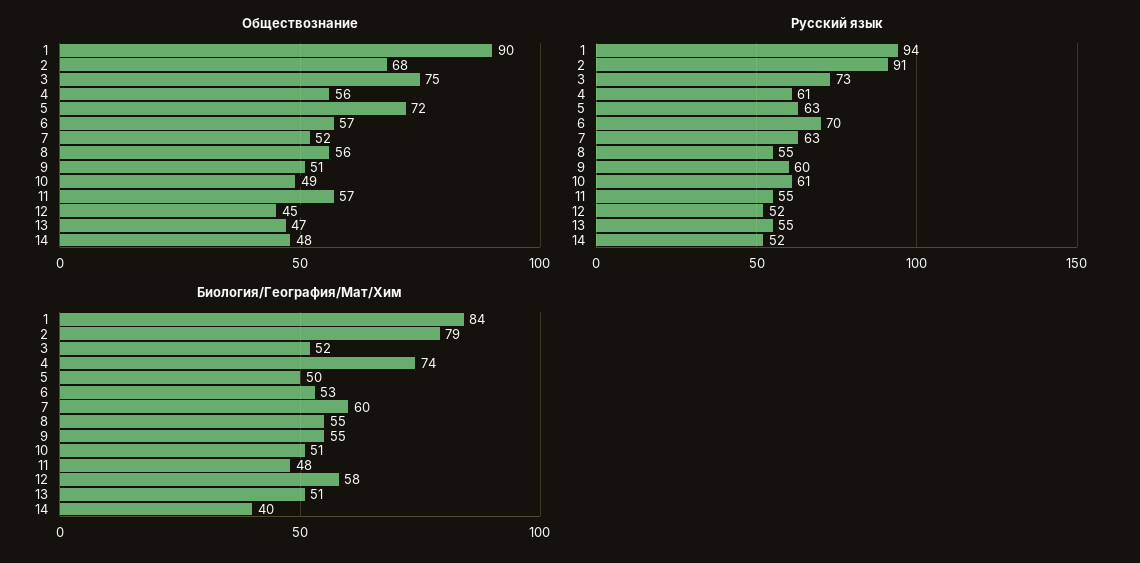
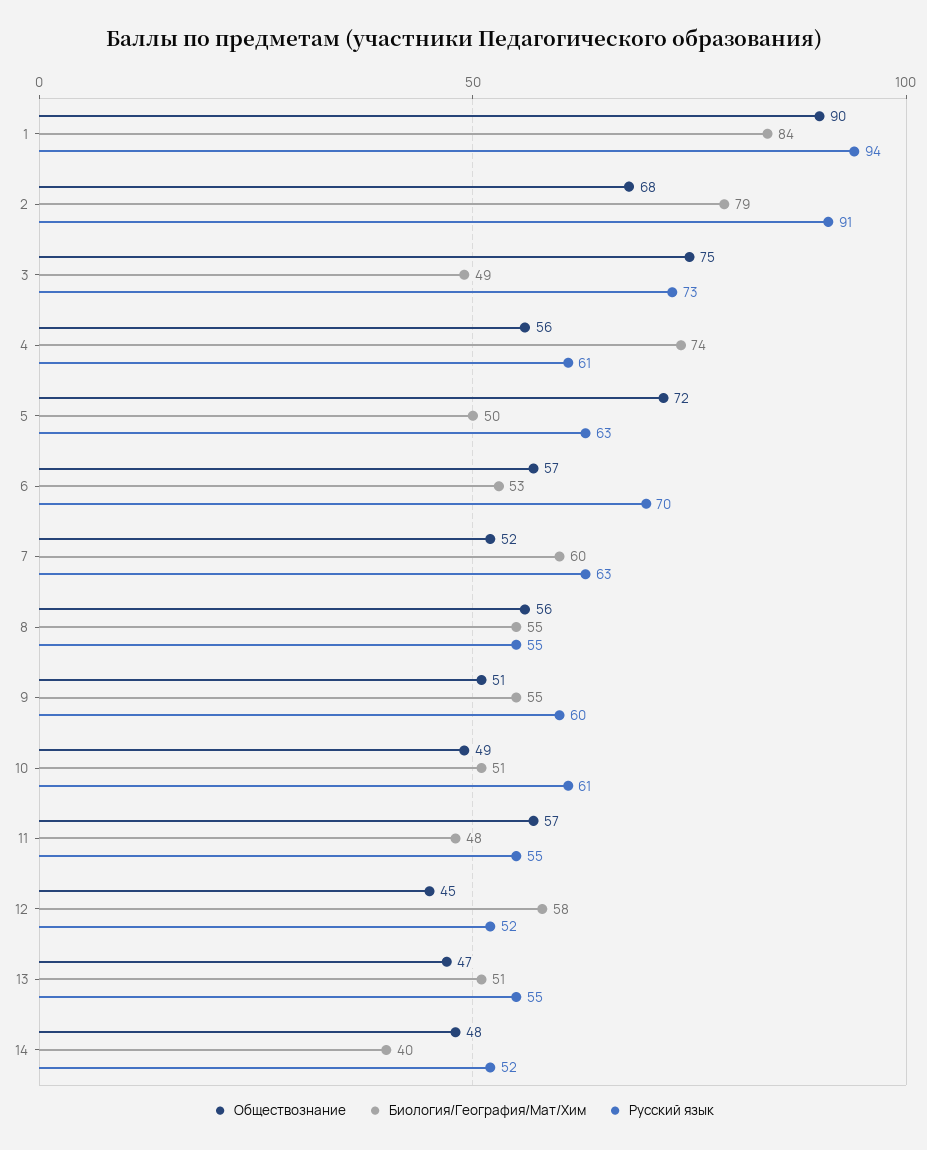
  {
    "Обществознание": {
      "1": 90,
      "2": 68,
      "3": 75,
      "4": 56,
      "5": 72,
      "6": 57,
      "7": 52,
      "8": 56,
      "9": 51,
      "10": 49,
      "11": 57,
      "12": 45,
      "13": 47,
      "14": 48
    },
    "Русский язык": {
      "1": 94,
      "2": 91,
      "3": 73,
      "4": 61,
      "5": 63,
      "6": 70,
      "7": 63,
      "8": 55,
      "9": 60,
      "10": 61,
      "11": 55,
      "12": 52,
      "13": 55,
      "14": 52
    },
    "Биология/География/Мат/Хим": {
      "1": 84,
      "2": 79,
-     "3": 52,
+     "3": 49,
      "4": 74,
      "5": 50,
      "6": 53,
      "7": 60,
      "8": 55,
      "9": 55,
      "10": 51,
      "11": 48,
      "12": 58,
      "13": 51,
      "14": 40
    }
  }

